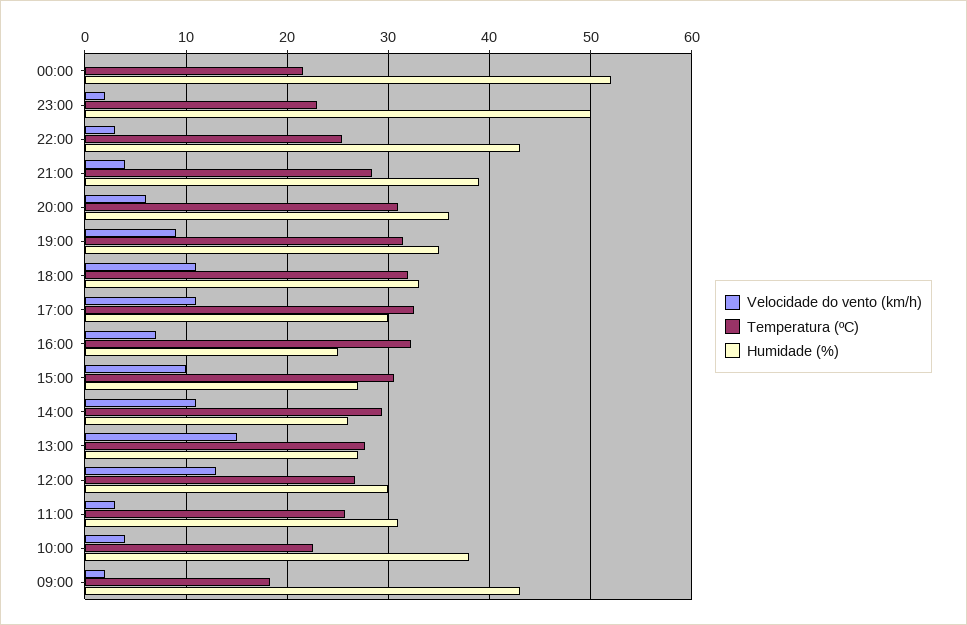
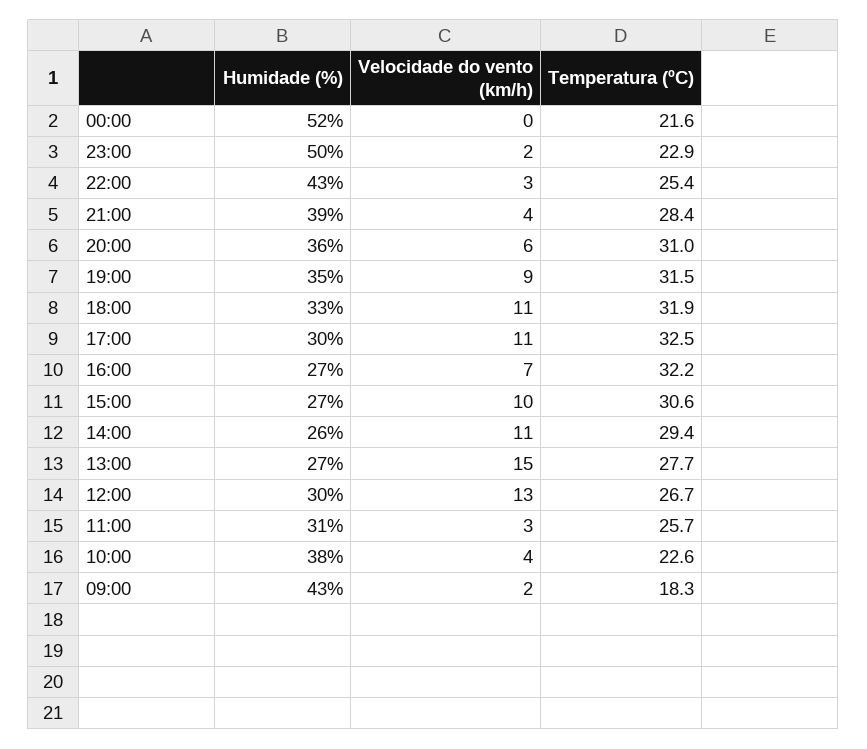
  {
    "Velocidade do vento (km/h)": {
      "00:00": 0,
      "23:00": 2,
      "22:00": 3,
      "21:00": 4,
      "20:00": 6,
      "19:00": 9,
      "18:00": 11,
      "17:00": 11,
      "16:00": 7,
      "15:00": 10,
      "14:00": 11,
      "13:00": 15,
      "12:00": 13,
      "11:00": 3,
      "10:00": 4,
      "09:00": 2
    },
    "Temperatura (ºC)": {
      "00:00": 21.6,
      "23:00": 22.9,
      "22:00": 25.4,
      "21:00": 28.4,
      "20:00": 31,
      "19:00": 31.5,
      "18:00": 31.9,
      "17:00": 32.5,
      "16:00": 32.2,
      "15:00": 30.6,
      "14:00": 29.4,
      "13:00": 27.7,
      "12:00": 26.7,
      "11:00": 25.7,
      "10:00": 22.6,
      "09:00": 18.3
    },
    "Humidade (%)": {
      "00:00": 52,
      "23:00": 50,
      "22:00": 43,
      "21:00": 39,
      "20:00": 36,
      "19:00": 35,
      "18:00": 33,
      "17:00": 30,
-     "16:00": 25,
+     "16:00": 27,
      "15:00": 27,
      "14:00": 26,
      "13:00": 27,
      "12:00": 30,
      "11:00": 31,
      "10:00": 38,
      "09:00": 43
    }
  }

